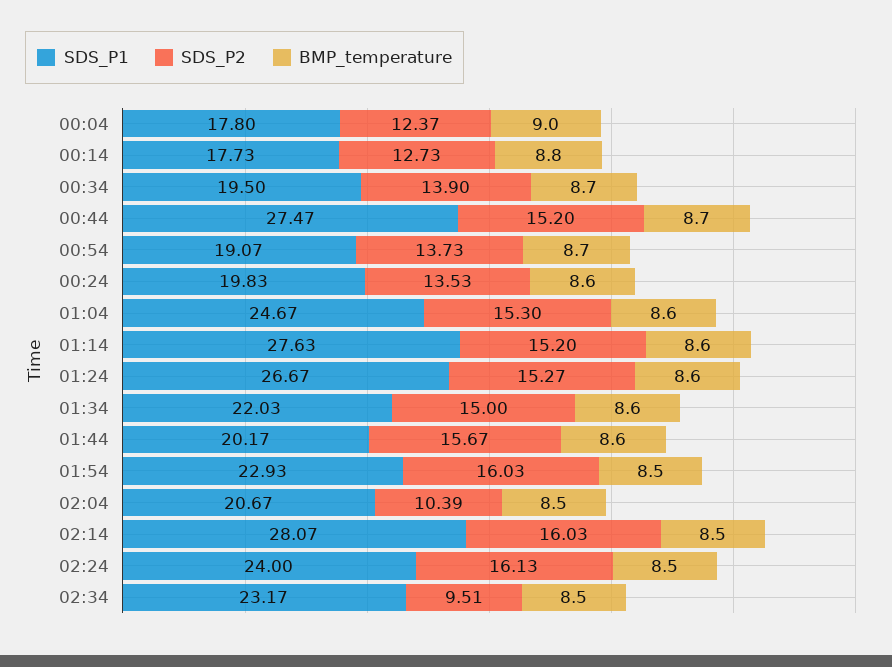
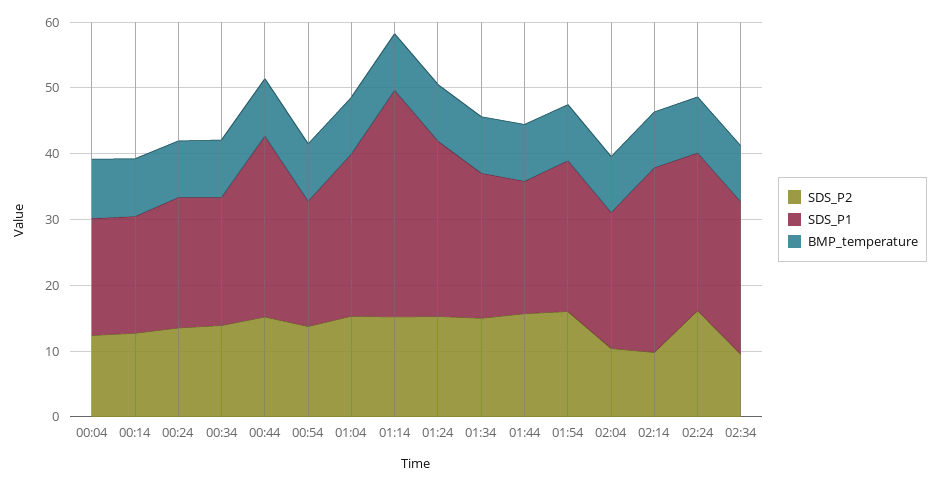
  {
    "SDS_P1": {
      "00:04": 17.8,
      "00:14": 17.73,
      "00:34": 19.5,
      "00:44": 27.47,
      "00:54": 19.07,
      "00:24": 19.83,
      "01:04": 24.67,
-     "01:14": 27.63,
+     "01:14": 34,
      "01:24": 26.67,
      "01:34": 22.03,
      "01:44": 20.17,
      "01:54": 22.93,
      "02:04": 20.67,
      "02:14": 28.07,
      "02:24": 24,
      "02:34": 23.17
    },
    "SDS_P2": {
      "00:04": 12.37,
      "00:14": 12.73,
      "00:34": 13.9,
      "00:44": 15.2,
      "00:54": 13.73,
      "00:24": 13.53,
      "01:04": 15.3,
      "01:14": 15.2,
      "01:24": 15.27,
      "01:34": 15,
      "01:44": 15.67,
      "01:54": 16.03,
      "02:04": 10.39,
-     "02:14": 16.03,
+     "02:14": 10,
      "02:24": 16.13,
      "02:34": 9.51
    },
    "BMP_temperature": {
      "00:04": 9,
      "00:14": 8.8,
      "00:34": 8.7,
      "00:44": 8.7,
      "00:54": 8.7,
      "00:24": 8.6,
      "01:04": 8.6,
      "01:14": 8.6,
      "01:24": 8.6,
      "01:34": 8.6,
      "01:44": 8.6,
      "01:54": 8.5,
      "02:04": 8.5,
      "02:14": 8.5,
      "02:24": 8.5,
      "02:34": 8.5
    }
  }

